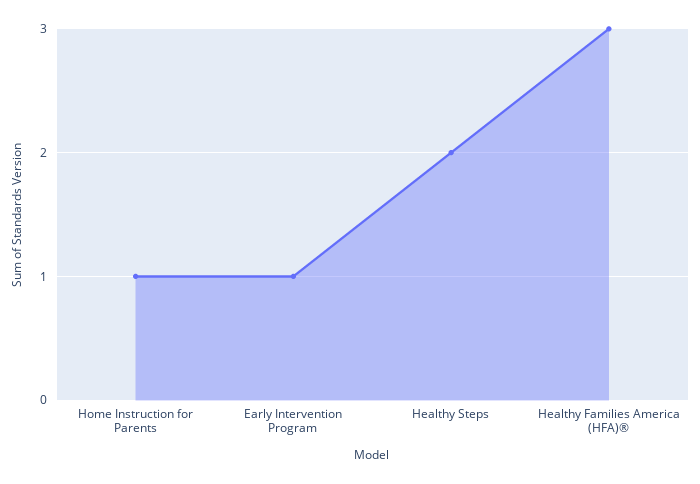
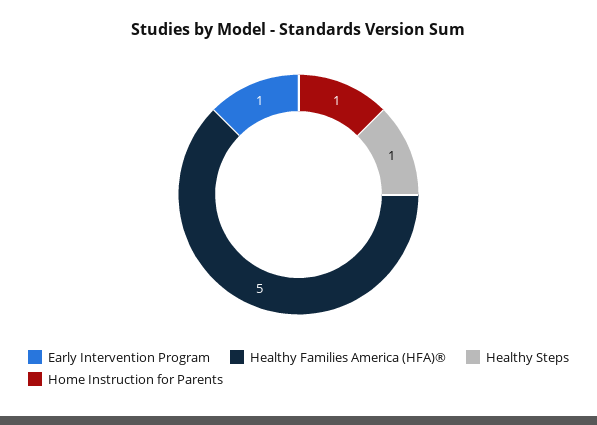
  {
    "Home Instruction for Parents": 1,
    "Early Intervention Program": 1,
-   "Healthy Steps": 2,
+   "Healthy Steps": 1,
-   "Healthy Families America (HFA)®": 3
+   "Healthy Families America (HFA)®": 5
  }

